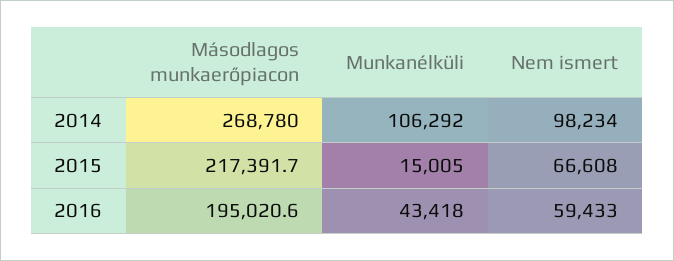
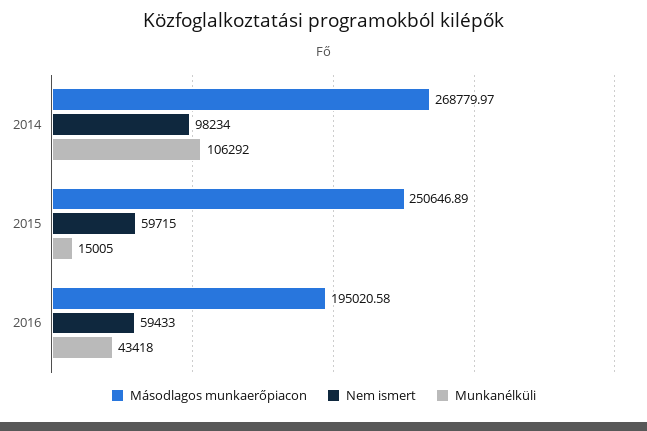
  {
    "Másodlagos munkaerőpiacon": {
      "2014": 268779.97,
-     "2015": 217391.7,
+     "2015": 250646.89,
      "2016": 195020.58
    },
    "Munkanélküli": {
      "2014": 106292,
      "2015": 15005,
      "2016": 43418
    },
    "Nem ismert": {
      "2014": 98234,
-     "2015": 66608,
+     "2015": 59715,
      "2016": 59433
    }
  }

